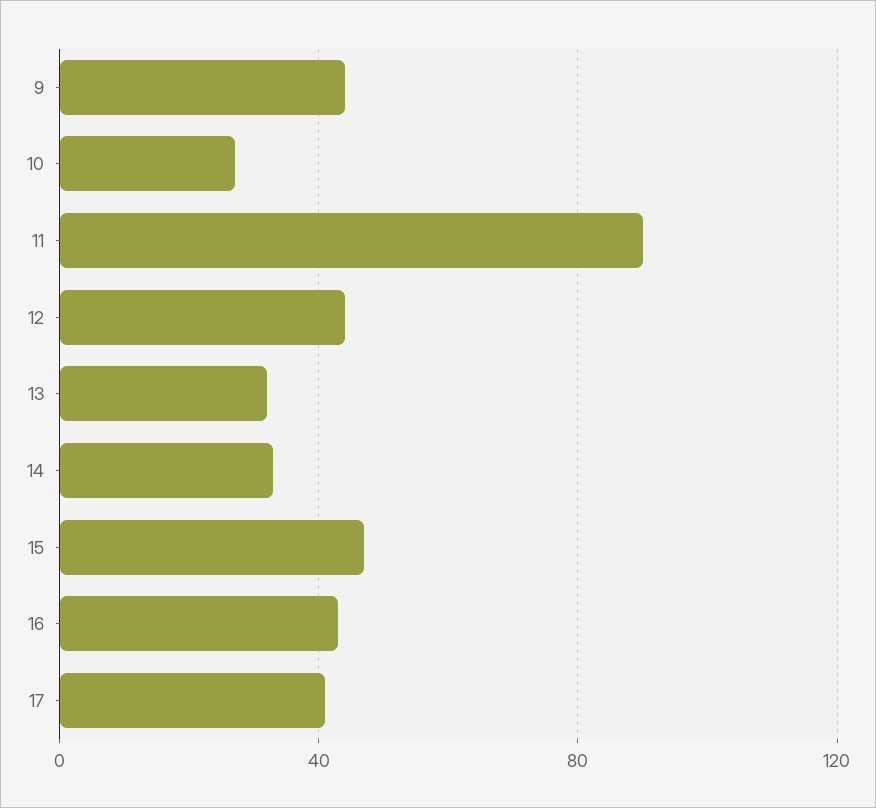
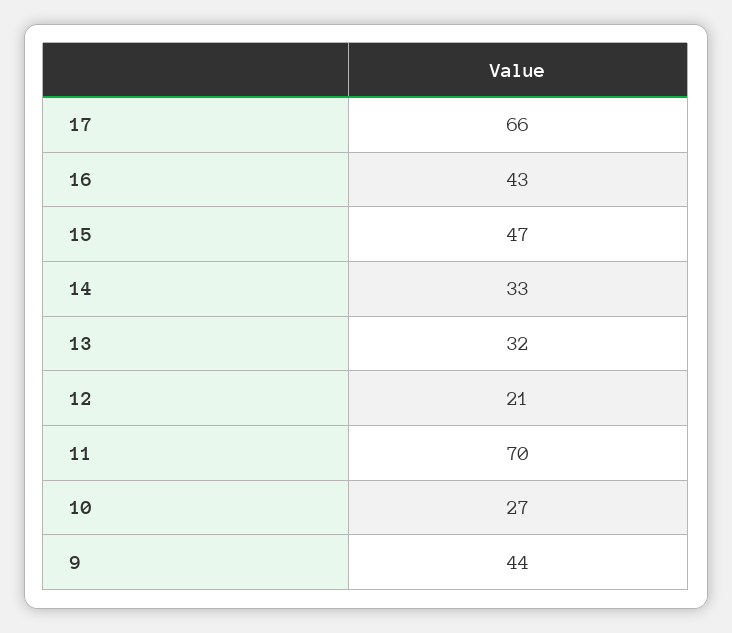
  {
    "9": 44,
    "10": 27,
-   "11": 90,
+   "11": 70,
-   "12": 45,
+   "12": 21,
    "13": 32,
    "14": 33,
    "15": 47,
    "16": 43,
-   "17": 40
+   "17": 66
  }

